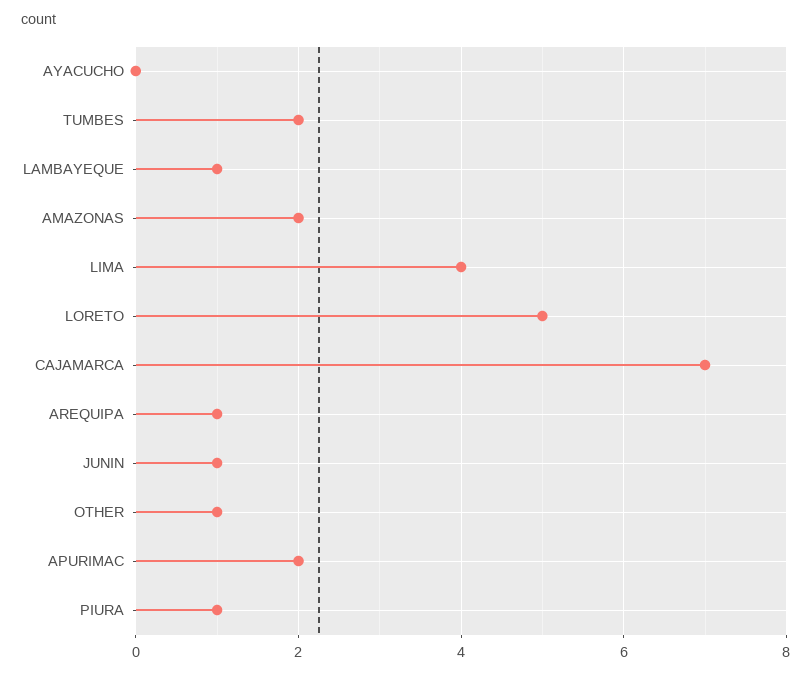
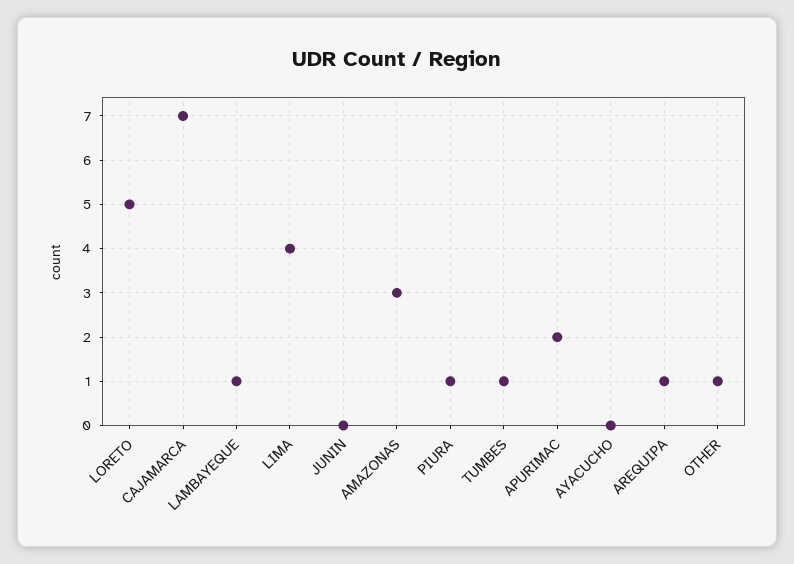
  {
    "AYACUCHO": 0,
-   "TUMBES": 2,
+   "TUMBES": 1,
    "LAMBAYEQUE": 1,
-   "AMAZONAS": 2,
+   "AMAZONAS": 3,
    "LIMA": 4,
    "LORETO": 5,
    "CAJAMARCA": 7,
    "AREQUIPA": 1,
-   "JUNIN": 1,
+   "JUNIN": 0,
    "OTHER": 1,
    "APURIMAC": 2,
    "PIURA": 1
  }

